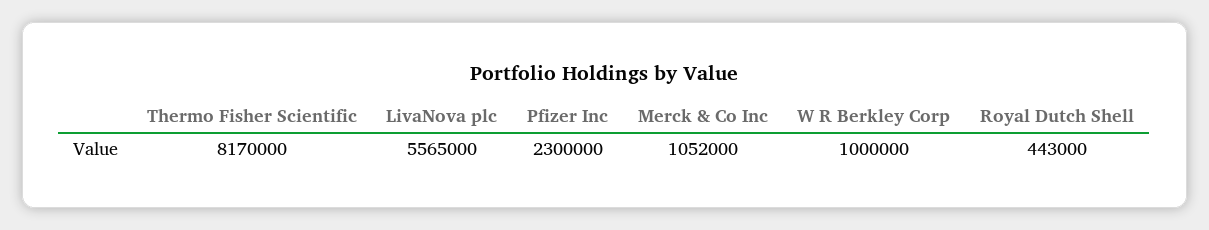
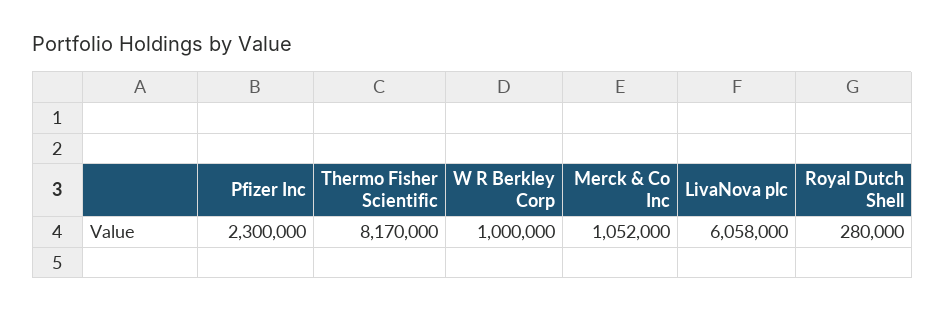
  {
    "Thermo Fisher Scientific": 8170000,
-   "LivaNova plc": 5565000,
+   "LivaNova plc": 6058000,
    "Pfizer Inc": 2300000,
    "Merck & Co Inc": 1052000,
    "W R Berkley Corp": 1000000,
-   "Royal Dutch Shell": 443000
+   "Royal Dutch Shell": 280000
  }

